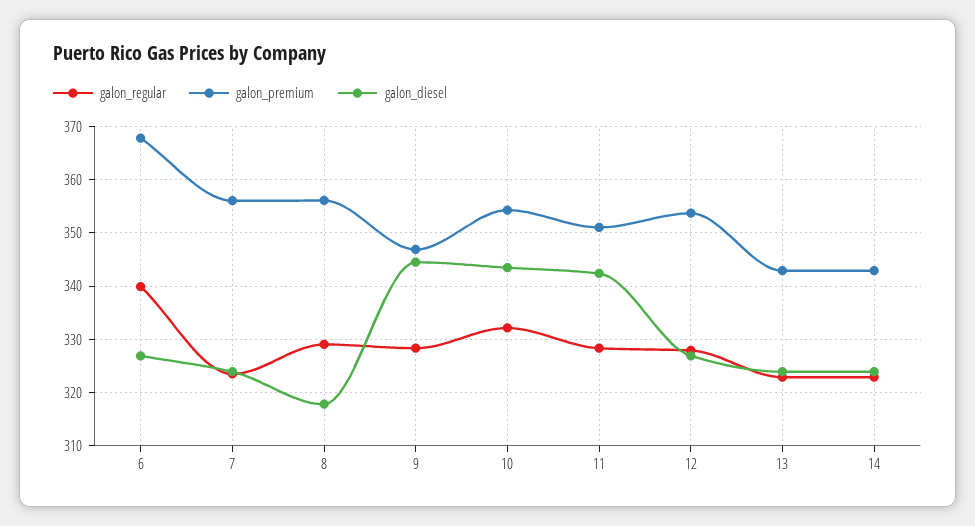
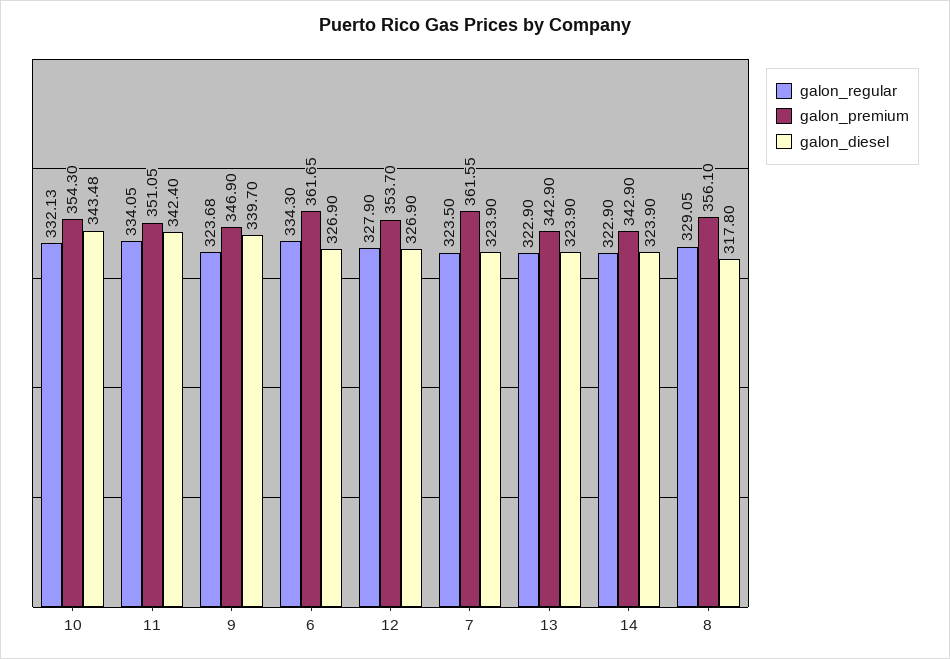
  {
    "galon_regular": {
-     "6": 340,
+     "6": 334.3,
      "7": 323.5,
      "8": 329.05,
-     "9": 328,
+     "9": 323.68,
      "10": 332.13,
-     "11": 328,
+     "11": 334.05,
      "12": 327.9,
      "13": 322.9,
      "14": 322.9
    },
    "galon_premium": {
-     "6": 368,
+     "6": 361.65,
-     "7": 356,
+     "7": 361.55,
      "8": 356.1,
      "9": 346.9,
      "10": 354.3,
      "11": 351.05,
      "12": 353.7,
      "13": 342.9,
      "14": 342.9
    },
    "galon_diesel": {
      "6": 326.9,
      "7": 323.9,
      "8": 317.8,
-     "9": 344,
+     "9": 339.7,
      "10": 343.48,
      "11": 342.4,
      "12": 326.9,
      "13": 323.9,
      "14": 323.9
    }
  }

